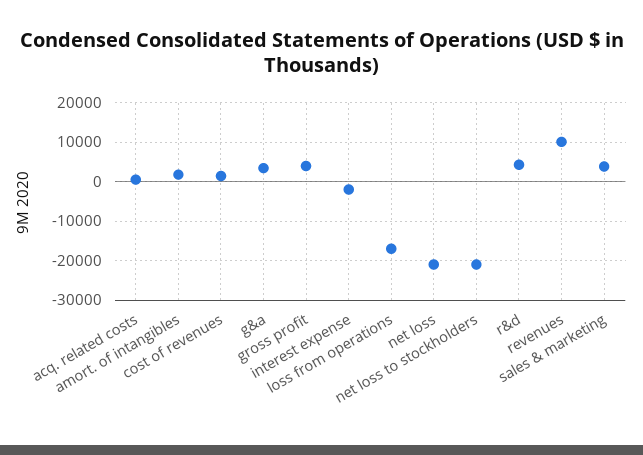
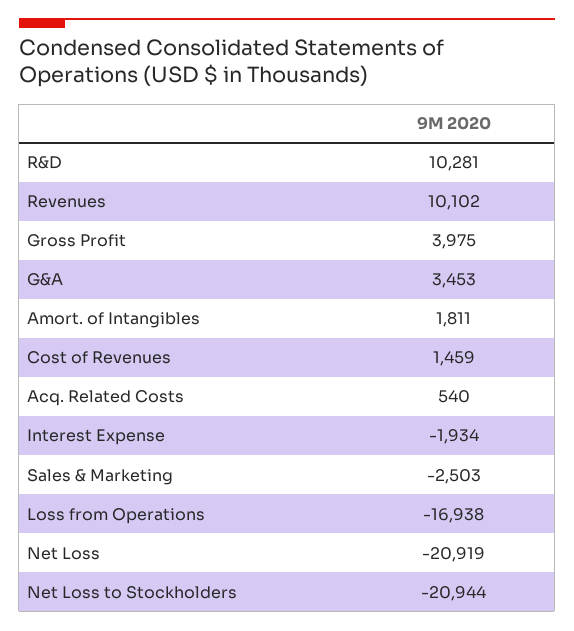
  {
    "acq. related costs": 540,
    "amort. of intangibles": 1811,
    "cost of revenues": 1459,
    "g&a": 3453,
    "gross profit": 3975,
    "interest expense": -1934,
    "loss from operations": -16938,
    "net loss": -20919,
    "net loss to stockholders": -20944,
-   "r&d": 4000,
+   "r&d": 10281,
    "revenues": 10102,
-   "sales & marketing": 4000
+   "sales & marketing": -2503
  }

